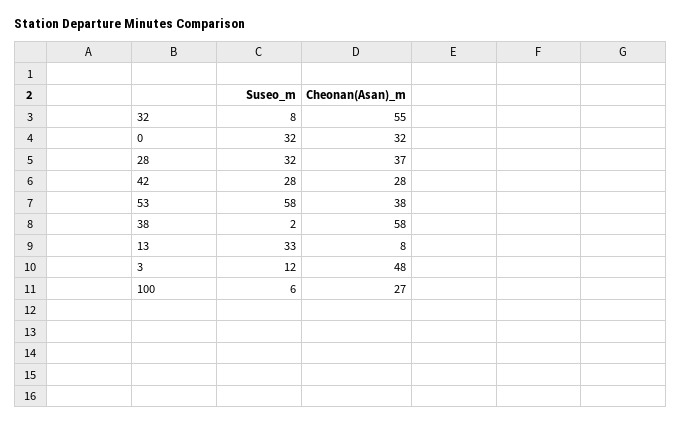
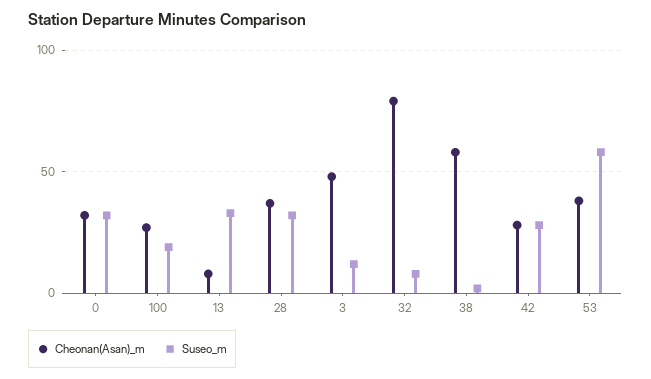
  {
    "Suseo_m": {
      "32": 8,
      "0": 32,
      "28": 32,
      "42": 28,
      "53": 58,
      "38": 2,
      "13": 33,
      "3": 12,
-     "100": 6
+     "100": 20
    },
    "Cheonan(Asan)_m": {
-     "32": 55,
+     "32": 80,
      "0": 32,
      "28": 37,
      "42": 28,
      "53": 38,
      "38": 58,
      "13": 8,
      "3": 48,
      "100": 27
    }
  }

